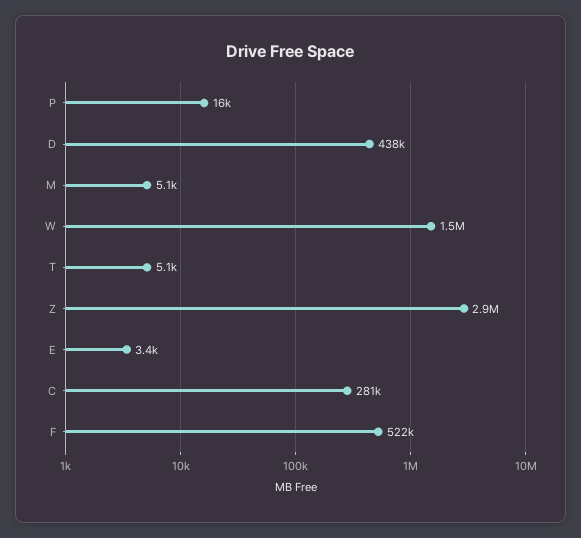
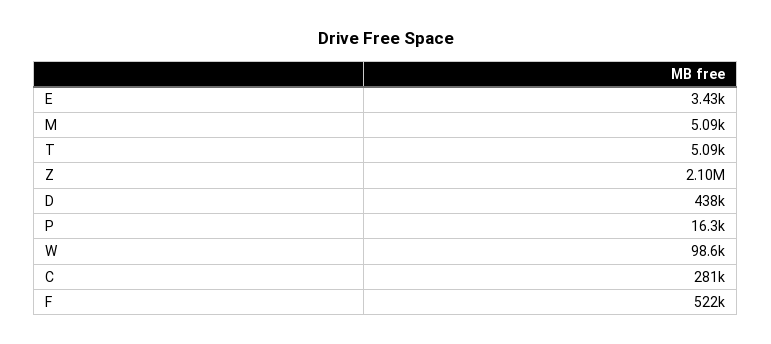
  {
    "P": 16300,
    "D": 438000,
    "M": 5090,
-   "W": 1500000,
+   "W": 98600,
    "T": 5090,
-   "Z": 2900000,
+   "Z": 2100000,
    "E": 3430,
    "C": 281000,
    "F": 522000
  }

